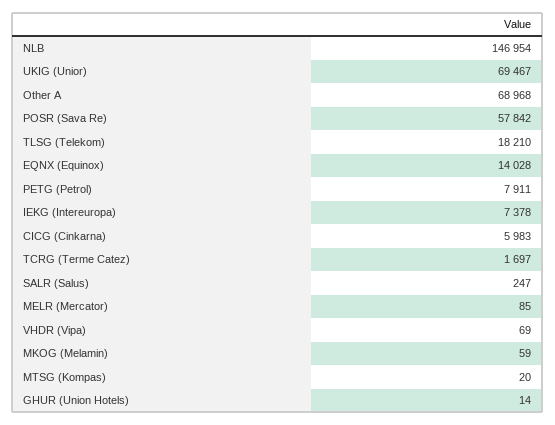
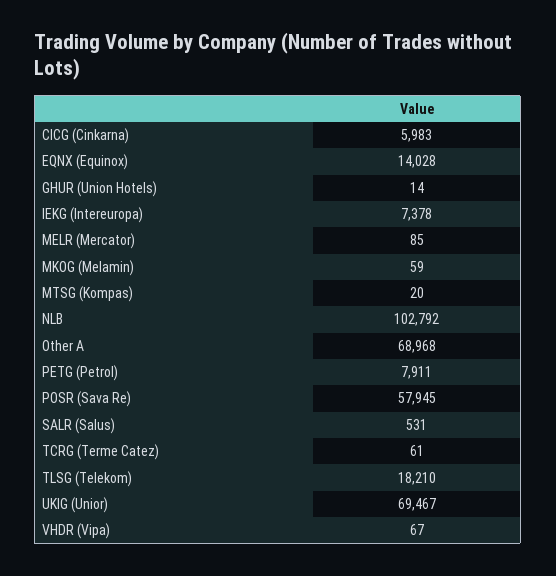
  {
-   "NLB": 146954,
+   "NLB": 102792,
    "UKIG (Unior)": 69467,
    "Other A": 68968,
-   "POSR (Sava Re)": 57842,
+   "POSR (Sava Re)": 57945,
    "TLSG (Telekom)": 18210,
    "EQNX (Equinox)": 14028,
    "PETG (Petrol)": 7911,
    "IEKG (Intereuropa)": 7378,
    "CICG (Cinkarna)": 5983,
-   "TCRG (Terme Catez)": 1697,
+   "TCRG (Terme Catez)": 61,
-   "SALR (Salus)": 247,
+   "SALR (Salus)": 531,
    "MELR (Mercator)": 85,
-   "VHDR (Vipa)": 69,
+   "VHDR (Vipa)": 67,
    "MKOG (Melamin)": 59,
    "MTSG (Kompas)": 20,
    "GHUR (Union Hotels)": 14
  }

